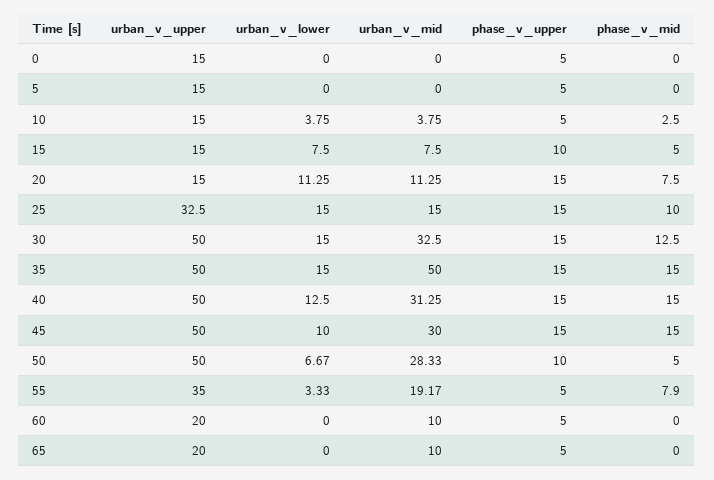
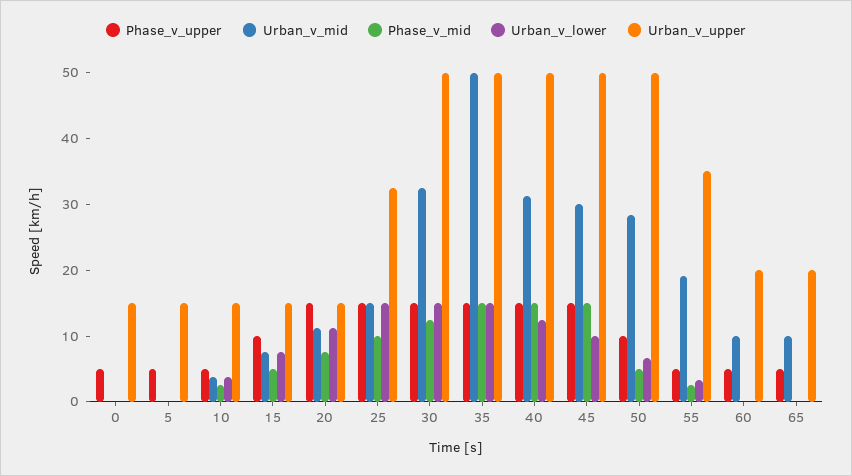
  {
    "urban_v_upper": {
      "0": 15,
      "5": 15,
      "10": 15,
      "15": 15,
      "20": 15,
      "25": 32.5,
      "30": 50,
      "35": 50,
      "40": 50,
      "45": 50,
      "50": 50,
      "55": 35,
      "60": 20,
      "65": 20
    },
    "urban_v_lower": {
      "0": 0,
      "5": 0,
      "10": 3.75,
      "15": 7.5,
      "20": 11.25,
      "25": 15,
      "30": 15,
      "35": 15,
      "40": 12.5,
      "45": 10,
      "50": 6.67,
      "55": 3.33,
      "60": 0,
      "65": 0
    },
    "urban_v_mid": {
      "0": 0,
      "5": 0,
      "10": 3.75,
      "15": 7.5,
      "20": 11.25,
      "25": 15,
      "30": 32.5,
      "35": 50,
      "40": 31.25,
      "45": 30,
      "50": 28.33,
      "55": 19.17,
      "60": 10,
      "65": 10
    },
    "phase_v_upper": {
      "0": 5,
      "5": 5,
      "10": 5,
      "15": 10,
      "20": 15,
      "25": 15,
      "30": 15,
      "35": 15,
      "40": 15,
      "45": 15,
      "50": 10,
      "55": 5,
      "60": 5,
      "65": 5
    },
    "phase_v_mid": {
      "0": 0,
      "5": 0,
      "10": 2.5,
      "15": 5,
      "20": 7.5,
      "25": 10,
      "30": 12.5,
      "35": 15,
      "40": 15,
      "45": 15,
      "50": 5,
-     "55": 7.9,
+     "55": 2,
      "60": 0,
      "65": 0
    }
  }

